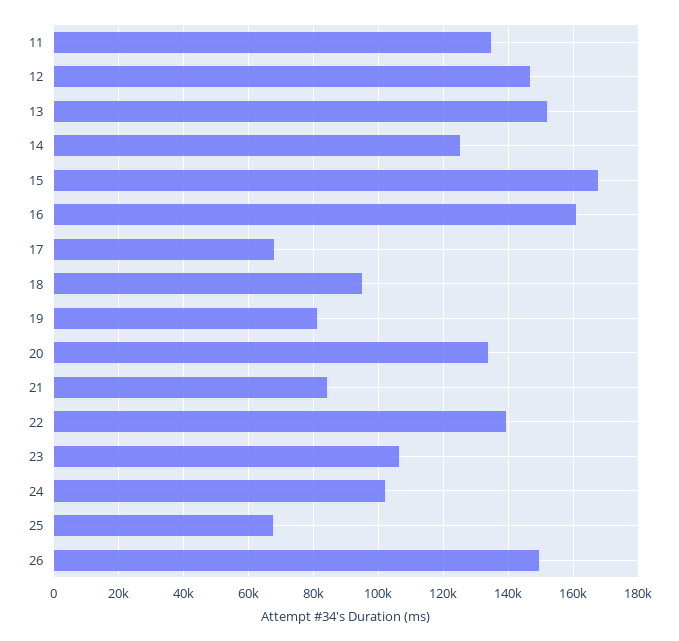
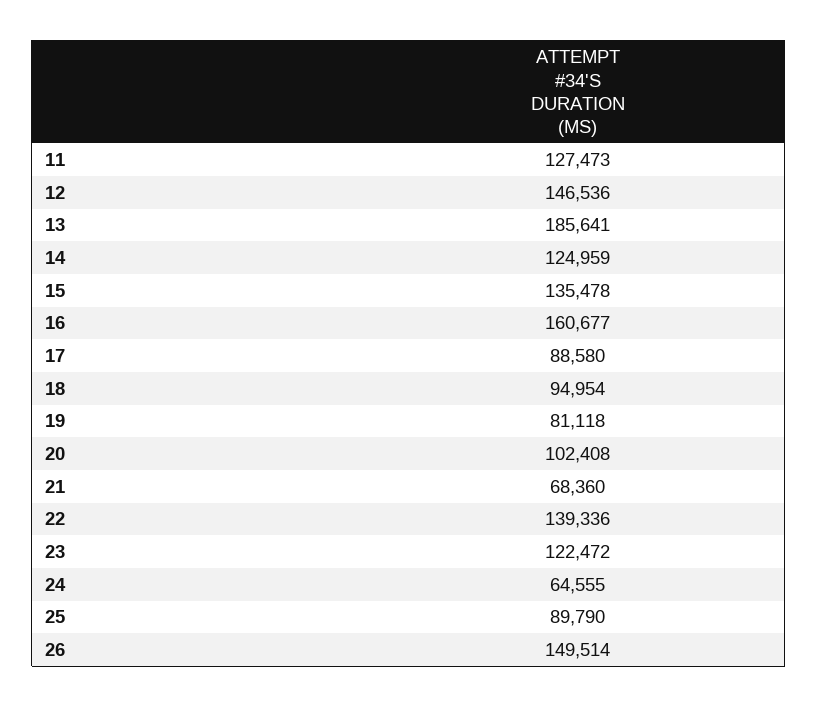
  {
-   "11": 134000,
+   "11": 127473,
    "12": 146536,
-   "13": 152000,
+   "13": 185641,
    "14": 124959,
-   "15": 168000,
+   "15": 135478,
    "16": 160677,
-   "17": 68000,
+   "17": 88580,
    "18": 94954,
    "19": 81118,
-   "20": 134000,
+   "20": 102408,
-   "21": 84000,
+   "21": 68360,
    "22": 139336,
-   "23": 106000,
+   "23": 122472,
-   "24": 102000,
+   "24": 64555,
-   "25": 68000,
+   "25": 89790,
    "26": 149514
  }

